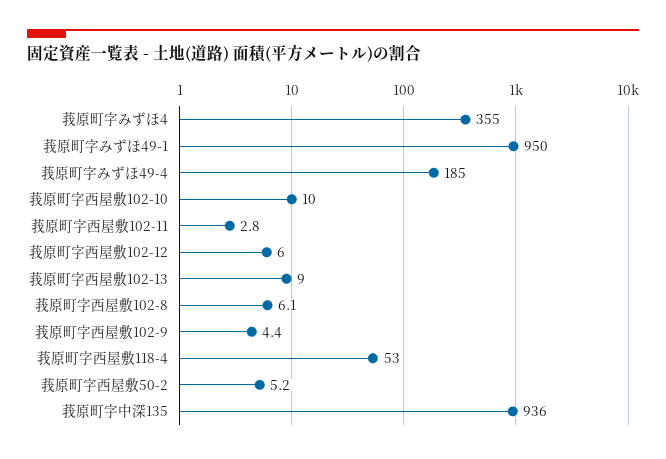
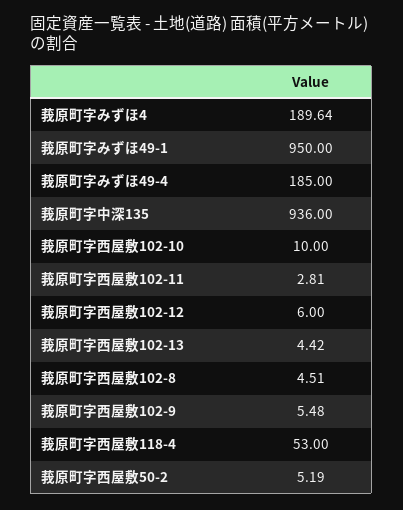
  {
-   "莪原町字みずほ4": 355,
+   "莪原町字みずほ4": 189.64,
    "莪原町字みずほ49-1": 950,
    "莪原町字みずほ49-4": 185,
    "莪原町字西屋敷102-10": 10,
    "莪原町字西屋敷102-11": 2.81,
    "莪原町字西屋敷102-12": 6,
-   "莪原町字西屋敷102-13": 9,
+   "莪原町字西屋敷102-13": 4.42,
-   "莪原町字西屋敷102-8": 6.1,
+   "莪原町字西屋敷102-8": 4.51,
-   "莪原町字西屋敷102-9": 4.4,
+   "莪原町字西屋敷102-9": 5.48,
    "莪原町字西屋敷118-4": 53,
    "莪原町字西屋敷50-2": 5.19,
    "莪原町字中深135": 936
  }

